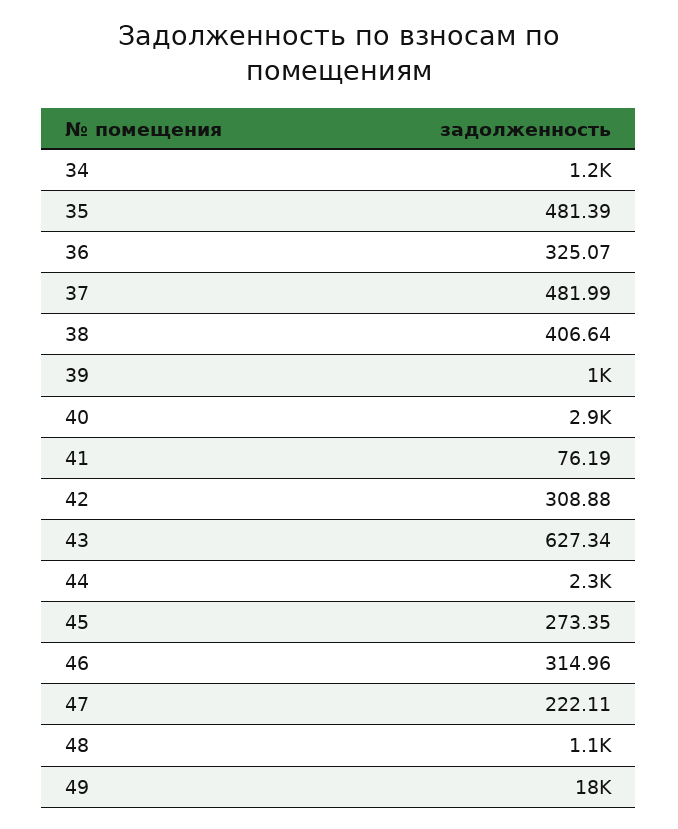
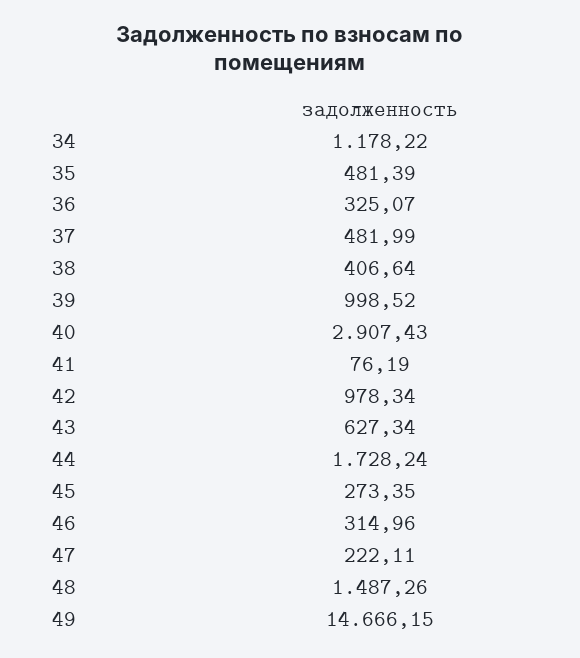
  {
    "34": 1178.22,
    "35": 481.39,
    "36": 325.07,
    "37": 481.99,
    "38": 406.64,
    "39": 998.52,
    "40": 2907.43,
    "41": 76.19,
-   "42": 308.88,
+   "42": 978.34,
    "43": 627.34,
-   "44": 2300,
+   "44": 1728.24,
    "45": 273.35,
    "46": 314.96,
    "47": 222.11,
-   "48": 1100,
+   "48": 1487.26,
-   "49": 18000
+   "49": 14666.15
  }

